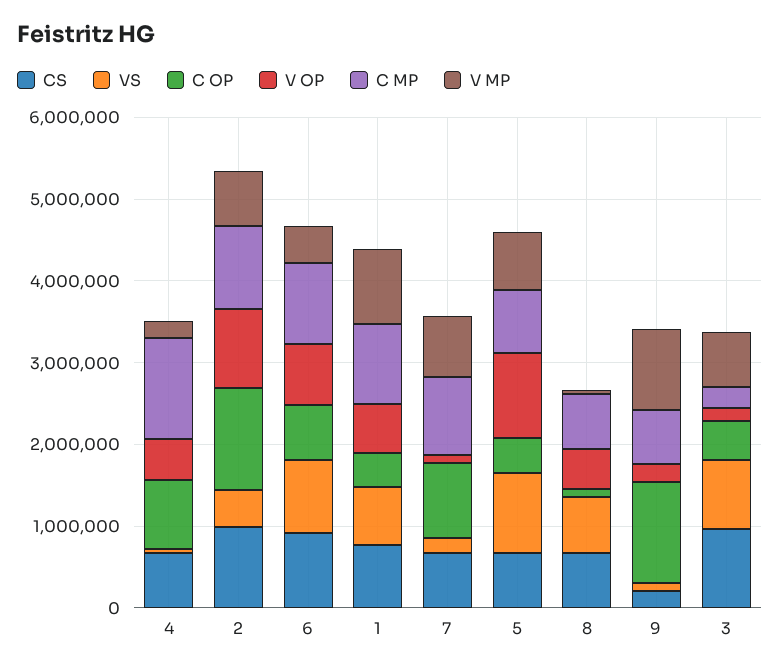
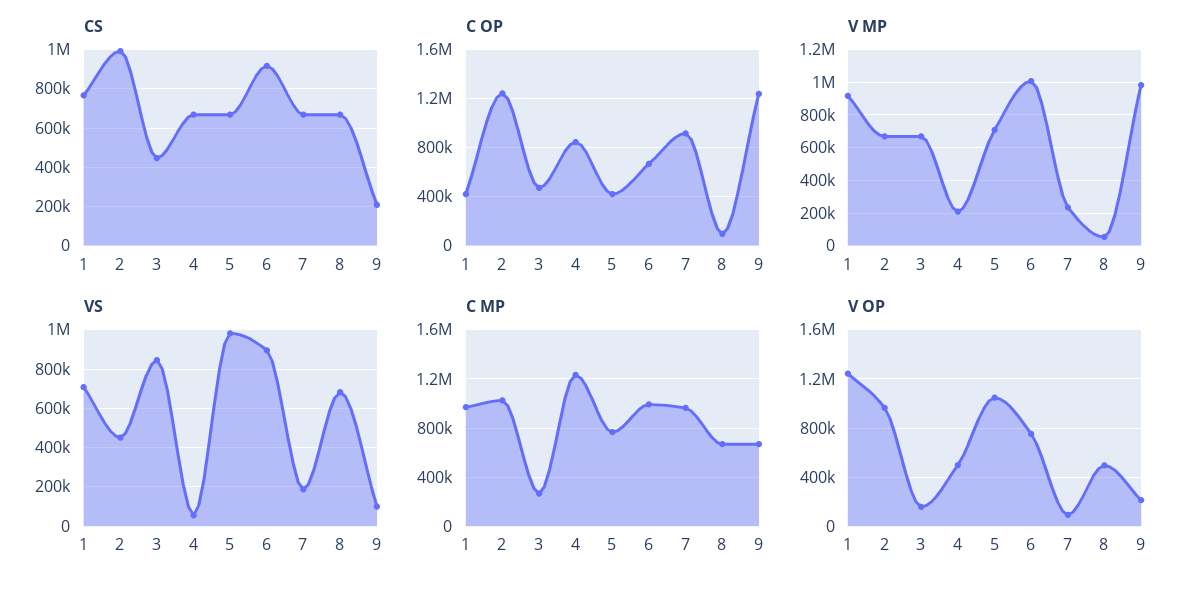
  {
    "CS": {
      "4": 650000,
      "2": 1000000,
      "6": 900000,
      "1": 750000,
      "7": 650000,
      "5": 650000,
      "8": 650000,
      "9": 200000,
-     "3": 1000000
+     "3": 450000
    },
    "VS": {
      "4": 50000,
      "2": 450000,
      "6": 900000,
      "1": 700000,
      "7": 200000,
      "5": 1000000,
      "8": 700000,
      "9": 100000,
      "3": 850000
    },
    "C OP": {
      "4": 850000,
      "2": 1250000,
      "6": 650000,
      "1": 400000,
      "7": 900000,
      "5": 400000,
      "8": 100000,
      "9": 1250000,
      "3": 450000
    },
    "V OP": {
      "4": 500000,
      "2": 950000,
      "6": 750000,
-     "1": 600000,
+     "1": 1250000,
      "7": 100000,
      "5": 1050000,
      "8": 500000,
      "9": 200000,
      "3": 150000
    },
    "C MP": {
      "4": 1250000,
      "2": 1050000,
      "6": 1000000,
      "1": 950000,
      "7": 950000,
      "5": 750000,
      "8": 650000,
      "9": 650000,
      "3": 250000
    },
    "V MP": {
      "4": 200000,
      "2": 650000,
-     "6": 400000,
+     "6": 1000000,
      "1": 900000,
-     "7": 800000,
+     "7": 250000,
      "5": 700000,
      "8": 50000,
      "9": 1000000,
      "3": 650000
    }
  }

